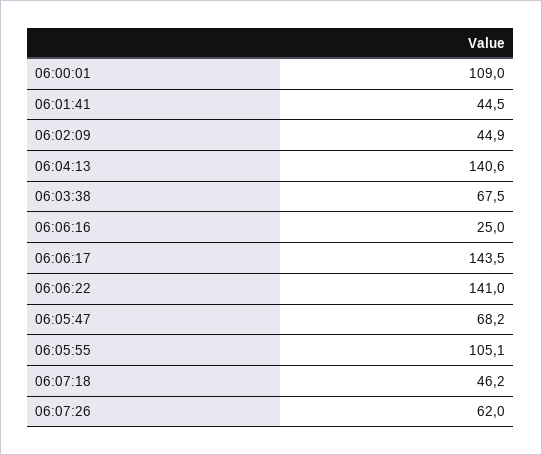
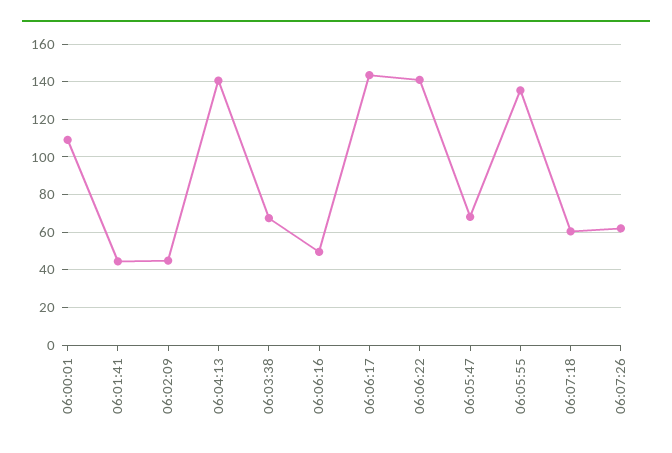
  {
    "06:00:01": 109,
    "06:01:41": 44.5,
    "06:02:09": 44.9,
    "06:04:13": 140.6,
    "06:03:38": 67.5,
-   "06:06:16": 25,
+   "06:06:16": 50,
    "06:06:17": 143.5,
    "06:06:22": 141,
    "06:05:47": 68.2,
-   "06:05:55": 105.1,
+   "06:05:55": 135,
-   "06:07:18": 46.2,
+   "06:07:18": 60,
    "06:07:26": 62
  }

